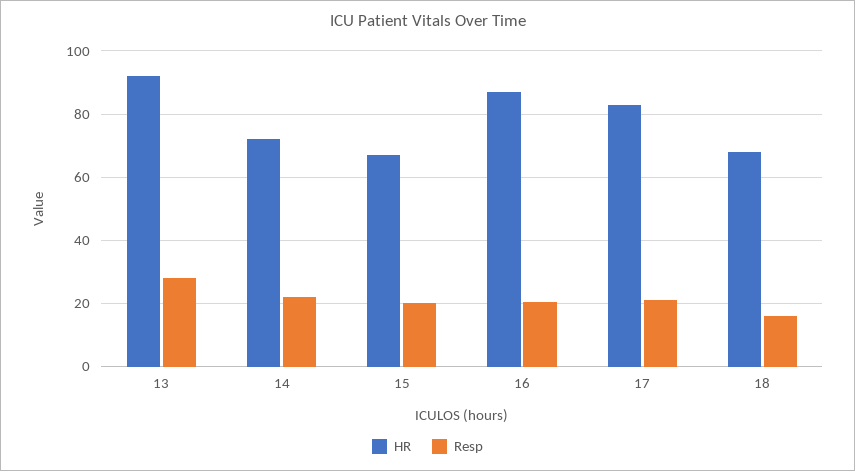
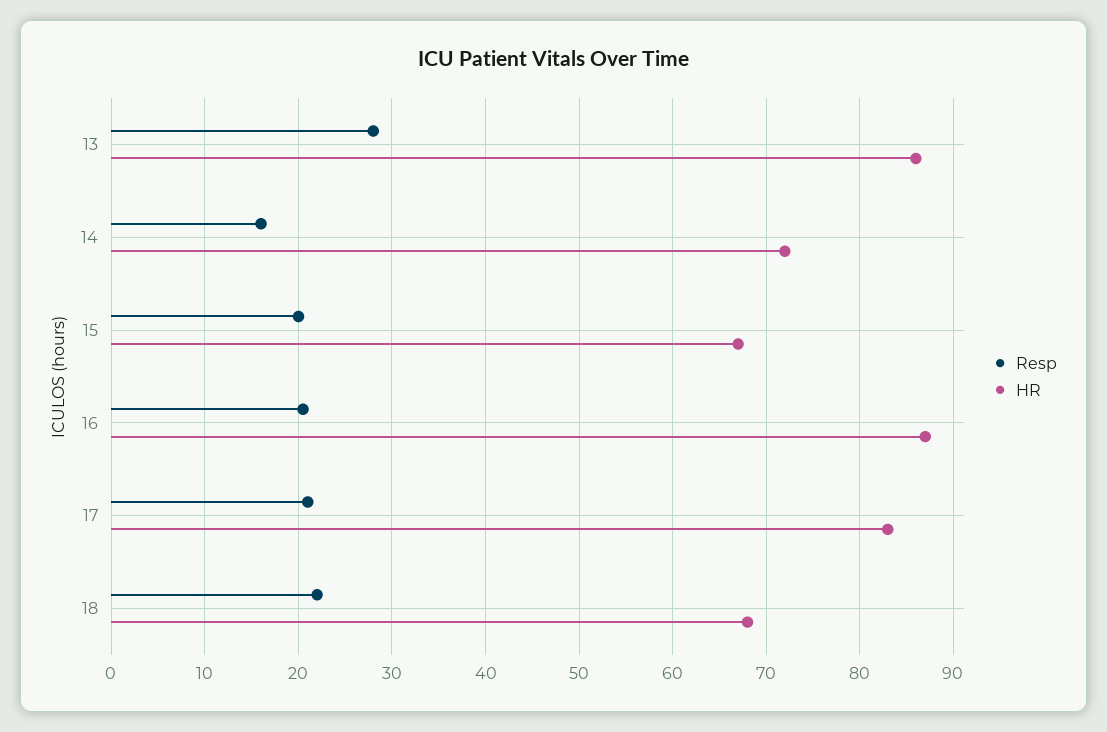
  {
    "HR": {
-     "13": 92,
+     "13": 86,
      "14": 72,
      "15": 67,
      "16": 87,
      "17": 83,
      "18": 68
    },
    "Resp": {
      "13": 28,
-     "14": 22,
+     "14": 16,
      "15": 20,
      "16": 21,
      "17": 21,
-     "18": 16
+     "18": 22
    }
  }

